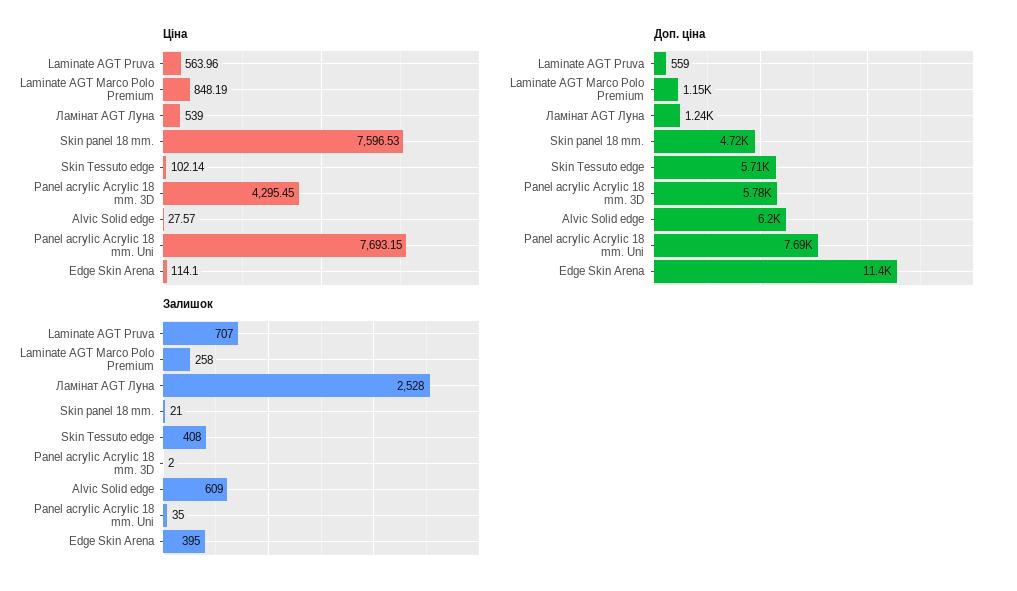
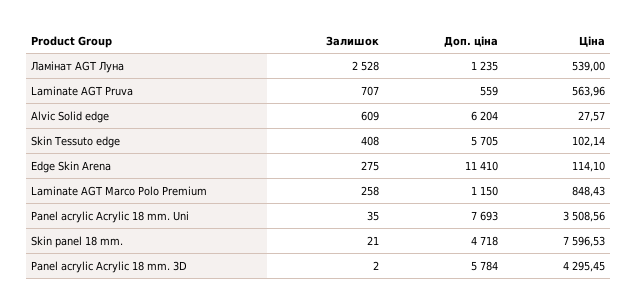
  {
    "Ціна": {
      "Laminate AGT Pruva": 563.96,
-     "Laminate AGT Marco Polo Premium": 848.19,
+     "Laminate AGT Marco Polo Premium": 848.43,
      "Ламінат AGT Луна": 539,
      "Skin panel 18 mm.": 7596.53,
      "Skin Tessuto edge": 102.14,
      "Panel acrylic Acrylic 18 mm. 3D": 4295.45,
      "Alvic Solid edge": 27.57,
-     "Panel acrylic Acrylic 18 mm. Uni": 7693.15,
+     "Panel acrylic Acrylic 18 mm. Uni": 3508.56,
      "Edge Skin Arena": 114.1
    },
    "Доп. ціна": {
      "Laminate AGT Pruva": 559,
      "Laminate AGT Marco Polo Premium": 1150,
      "Ламінат AGT Луна": 1235,
      "Skin panel 18 mm.": 4718,
      "Skin Tessuto edge": 5705,
      "Panel acrylic Acrylic 18 mm. 3D": 5784,
      "Alvic Solid edge": 6204,
      "Panel acrylic Acrylic 18 mm. Uni": 7693,
      "Edge Skin Arena": 11410
    },
    "Залишок": {
      "Laminate AGT Pruva": 707,
      "Laminate AGT Marco Polo Premium": 258,
      "Ламінат AGT Луна": 2528,
      "Skin panel 18 mm.": 21,
      "Skin Tessuto edge": 408,
      "Panel acrylic Acrylic 18 mm. 3D": 2,
      "Alvic Solid edge": 609,
      "Panel acrylic Acrylic 18 mm. Uni": 35,
-     "Edge Skin Arena": 395
+     "Edge Skin Arena": 275
    }
  }

